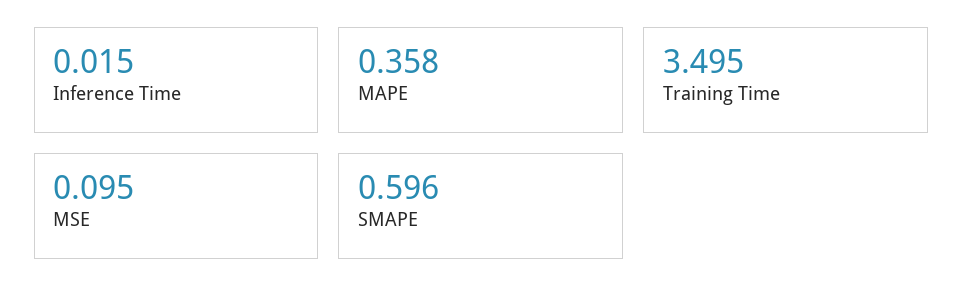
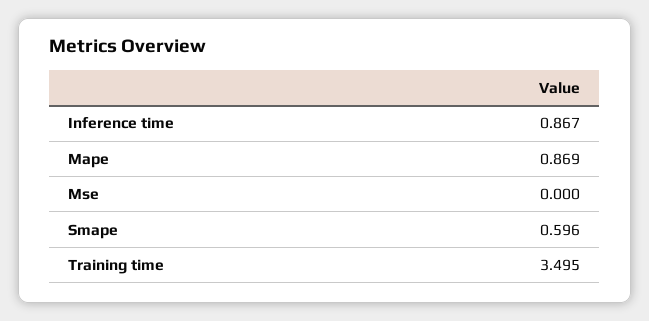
  {
-   "Inference Time": 0.015,
+   "Inference Time": 0.867,
-   "MAPE": 0.358,
+   "MAPE": 0.869,
    "Training Time": 3.495,
-   "MSE": 0.095,
+   "MSE": 0,
    "SMAPE": 0.596
  }

